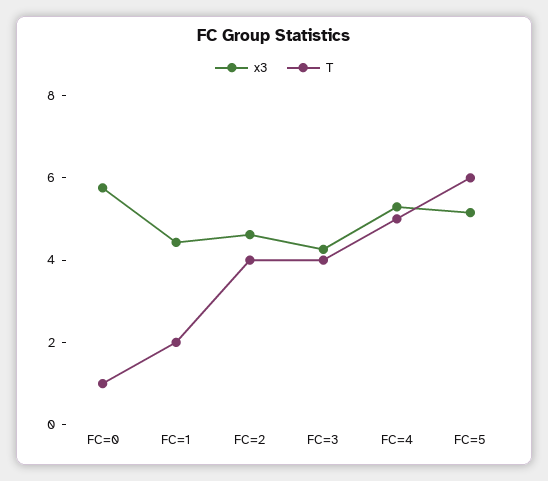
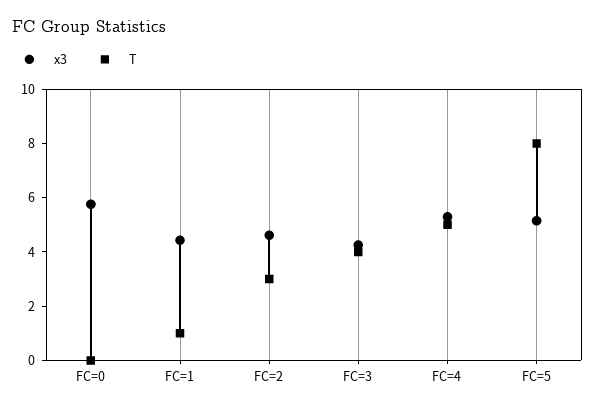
  {
    "x3": {
      "FC=0": 6,
      "FC=1": 4.5,
      "FC=2": 4.5,
      "FC=3": 4.5,
      "FC=4": 5.5,
      "FC=5": 5
    },
    "T": {
-     "FC=0": 1,
+     "FC=0": 0,
-     "FC=1": 2,
+     "FC=1": 1,
-     "FC=2": 4,
+     "FC=2": 3,
      "FC=3": 4,
      "FC=4": 5,
-     "FC=5": 6
+     "FC=5": 8
    }
  }

